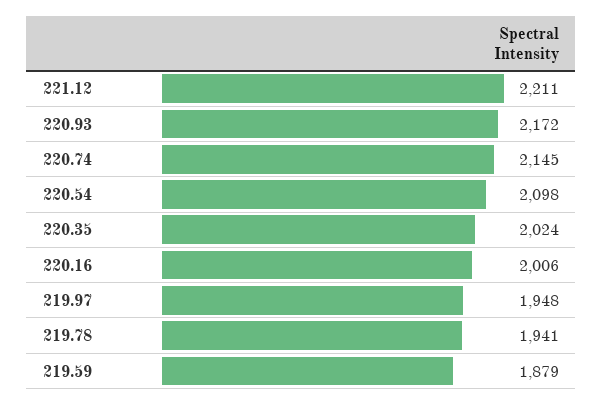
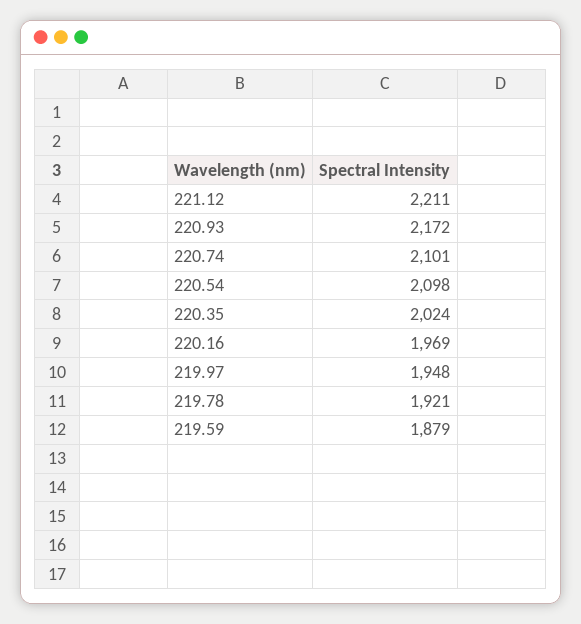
  {
    "221.12": 2211,
    "220.93": 2172,
-   "220.74": 2145,
+   "220.74": 2101,
    "220.54": 2098,
    "220.35": 2024,
-   "220.16": 2006,
+   "220.16": 1969,
    "219.97": 1948,
-   "219.78": 1941,
+   "219.78": 1921,
    "219.59": 1879
  }

